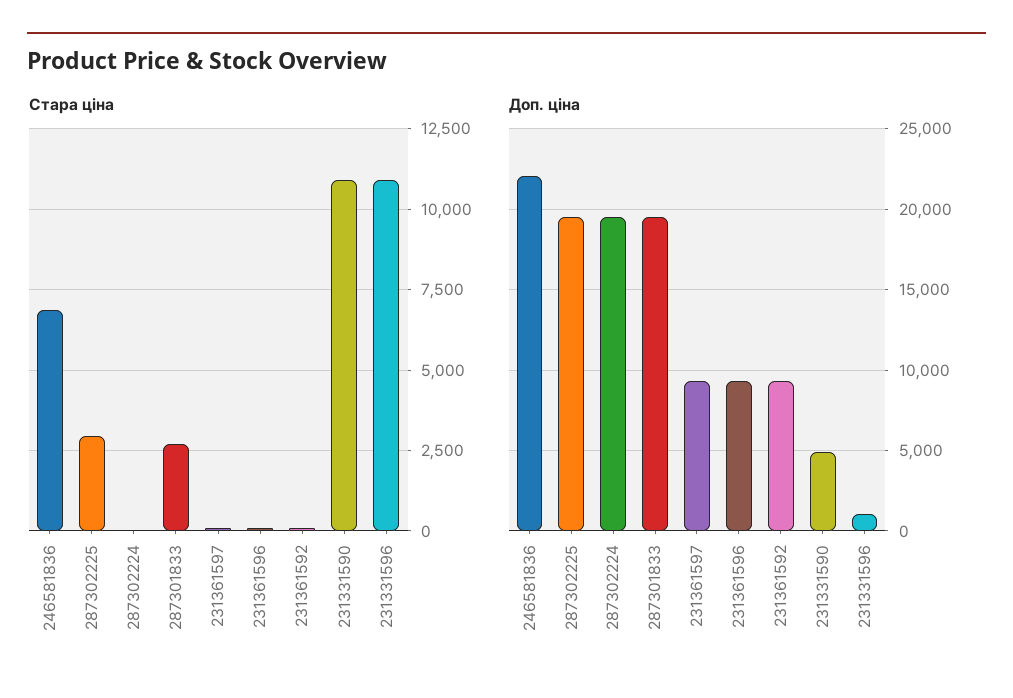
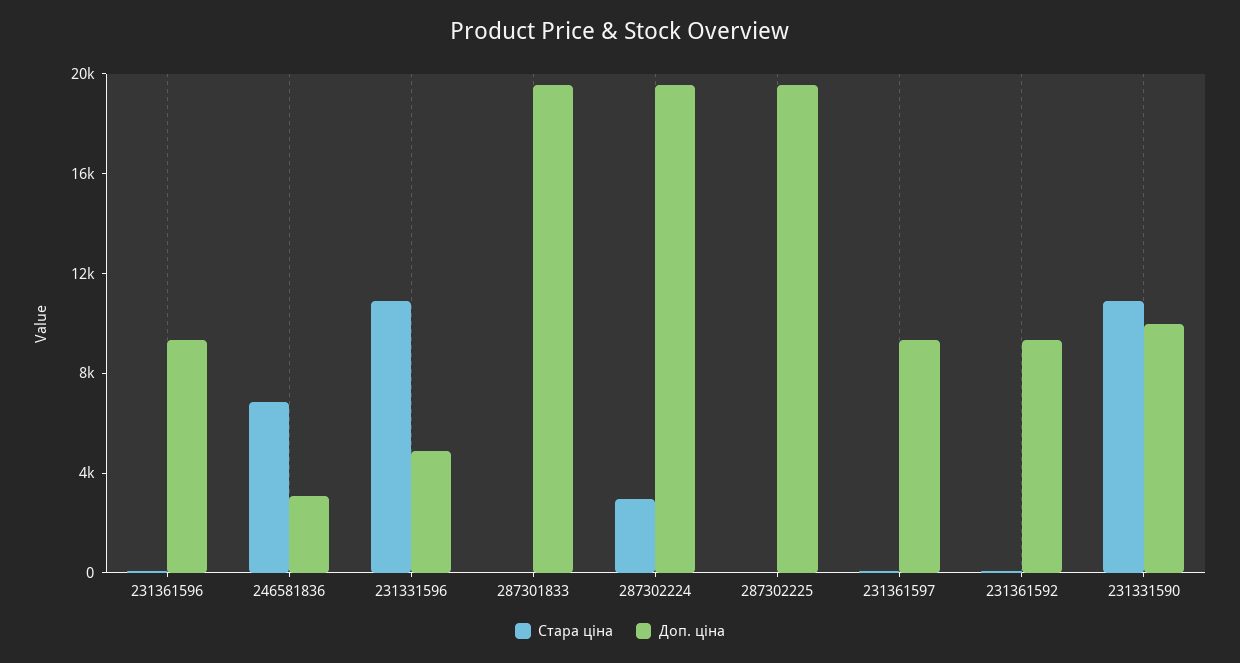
  {
    "Стара ціна": {
      "246581836": 6750,
-     "287302225": 3000,
+     "287302225": 0,
-     "287302224": 0,
+     "287302224": 3000,
-     "287301833": 2750,
+     "287301833": 0,
      "231361597": 0,
      "231361596": 0,
      "231361592": 0,
      "231331590": 11000,
      "231331596": 11000
    },
    "Доп. ціна": {
-     "246581836": 22000,
+     "246581836": 3000,
      "287302225": 19500,
      "287302224": 19500,
      "287301833": 19500,
      "231361597": 9500,
      "231361596": 9500,
      "231361592": 9500,
-     "231331590": 5000,
+     "231331590": 10000,
-     "231331596": 1000
+     "231331596": 5000
    }
  }

